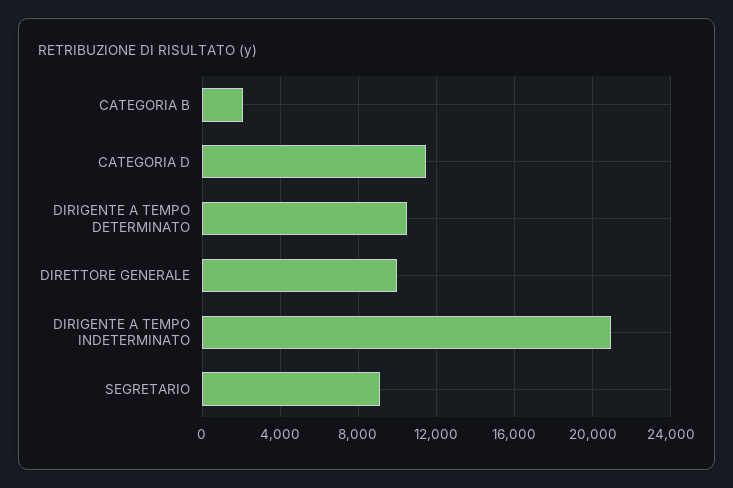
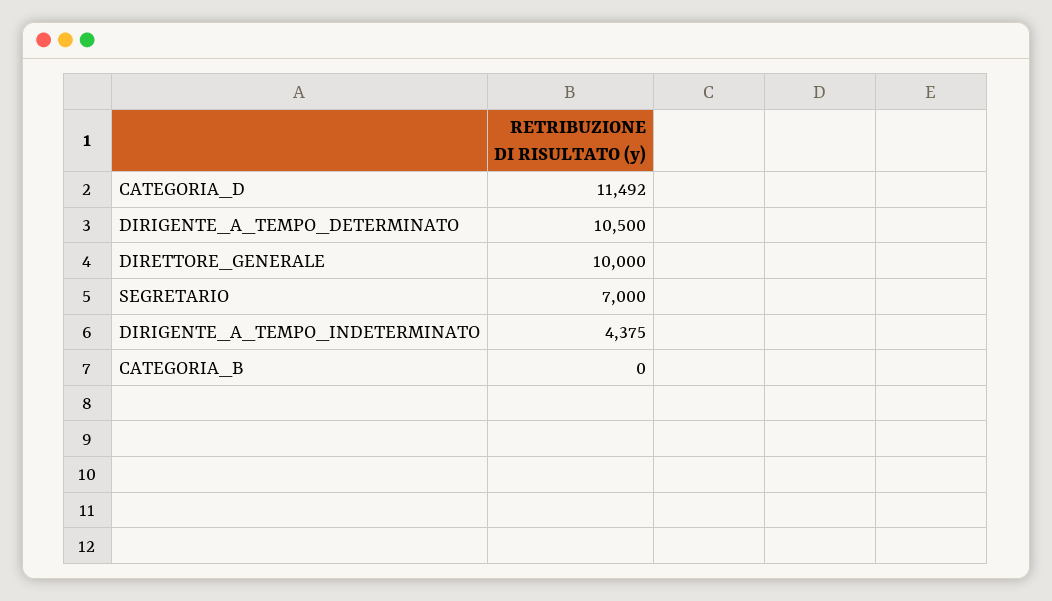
  {
-   "CATEGORIA B": 2000,
+   "CATEGORIA B": 0,
    "CATEGORIA D": 11492,
    "DIRIGENTE A TEMPO DETERMINATO": 10500,
    "DIRETTORE GENERALE": 10000,
-   "DIRIGENTE A TEMPO INDETERMINATO": 21000,
+   "DIRIGENTE A TEMPO INDETERMINATO": 4375,
-   "SEGRETARIO": 9000
+   "SEGRETARIO": 7000
  }

